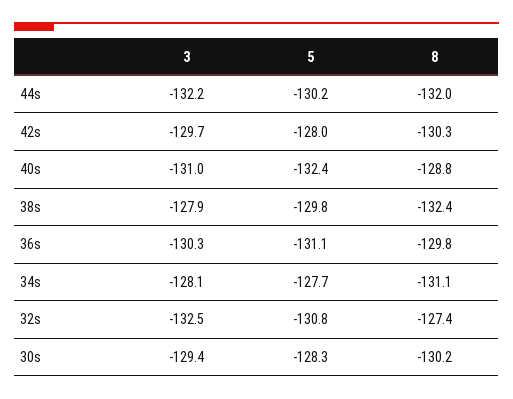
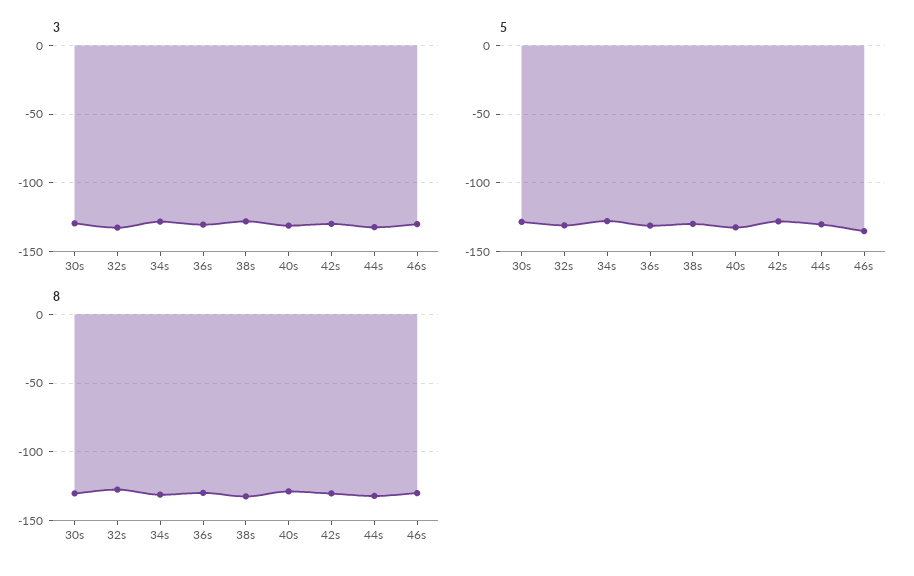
  {
    "3": {
      "44s": -132.2,
      "42s": -129.7,
      "40s": -131,
      "38s": -127.9,
      "36s": -130.3,
      "34s": -128.1,
      "32s": -132.5,
-     "30s": -129.4
+     "30s": -129.4,
+     "46s": -130
    },
    "5": {
      "44s": -130.2,
      "42s": -128,
      "40s": -132.4,
      "38s": -129.8,
      "36s": -131.1,
      "34s": -127.7,
      "32s": -130.8,
-     "30s": -128.3
+     "30s": -128.3,
+     "46s": -135
    },
    "8": {
      "44s": -132,
      "42s": -130.3,
      "40s": -128.8,
      "38s": -132.4,
      "36s": -129.8,
      "34s": -131.1,
      "32s": -127.4,
-     "30s": -130.2
+     "30s": -130.2,
+     "46s": -130
    }
  }

